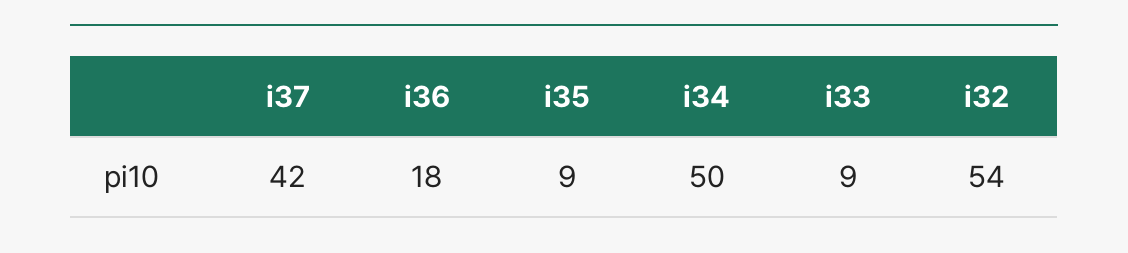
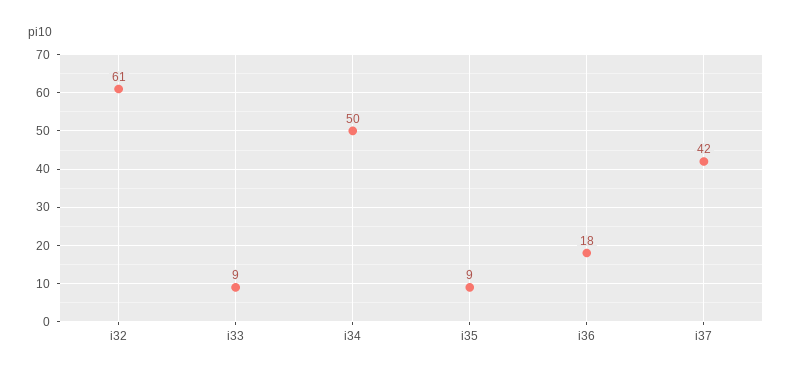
  {
    "i37": 42,
    "i36": 18,
    "i35": 9,
    "i34": 50,
    "i33": 9,
-   "i32": 54
+   "i32": 61
  }

